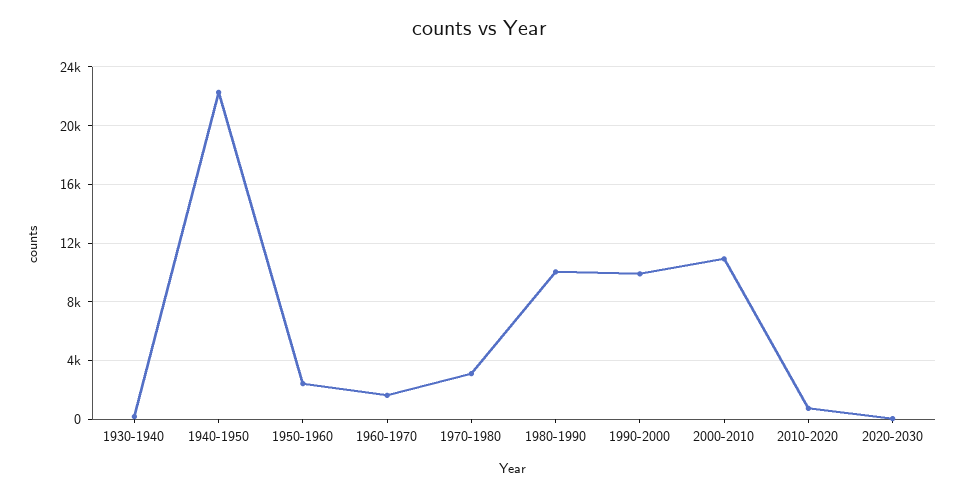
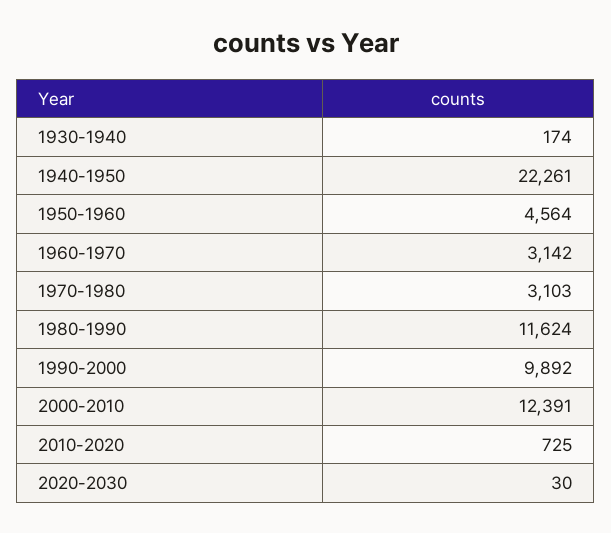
  {
    "1930-1940": 174,
    "1940-1950": 22261,
-   "1950-1960": 2500,
+   "1950-1960": 4564,
-   "1960-1970": 1500,
+   "1960-1970": 3142,
    "1970-1980": 3103,
-   "1980-1990": 10000,
+   "1980-1990": 11624,
    "1990-2000": 9892,
-   "2000-2010": 11000,
+   "2000-2010": 12391,
    "2010-2020": 725,
    "2020-2030": 30
  }

